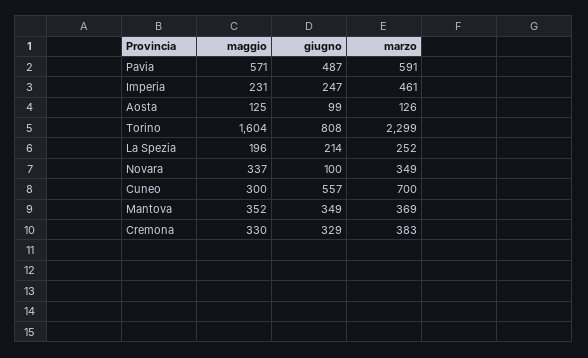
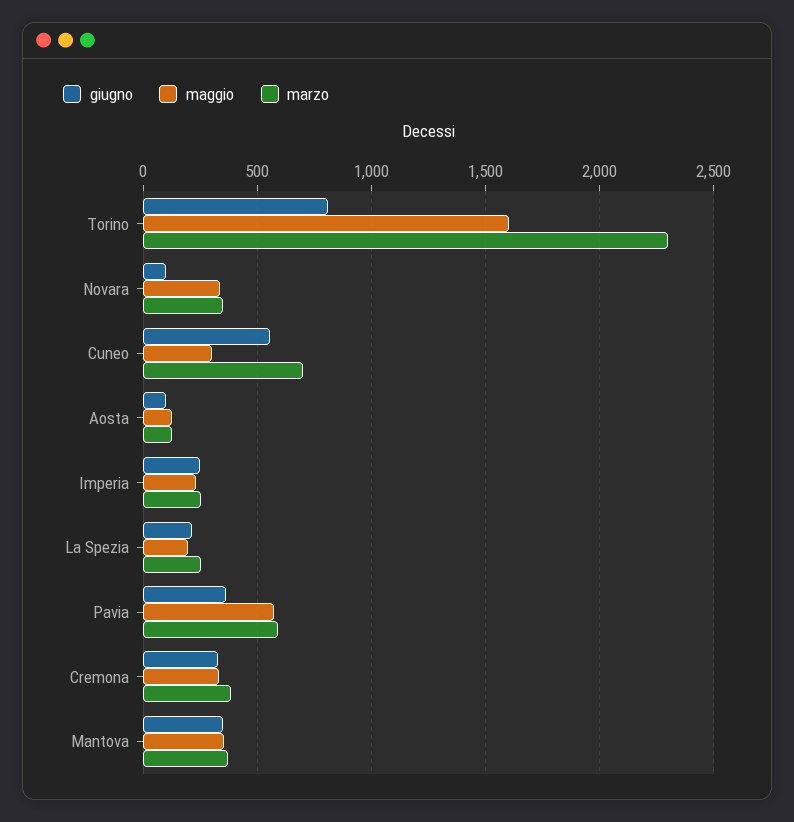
  {
    "maggio": {
      "Pavia": 571,
      "Imperia": 231,
      "Aosta": 125,
      "Torino": 1604,
      "La Spezia": 196,
      "Novara": 337,
      "Cuneo": 300,
      "Mantova": 352,
      "Cremona": 330
    },
    "giugno": {
-     "Pavia": 487,
+     "Pavia": 350,
      "Imperia": 247,
      "Aosta": 99,
      "Torino": 808,
      "La Spezia": 214,
      "Novara": 100,
      "Cuneo": 557,
      "Mantova": 349,
      "Cremona": 329
    },
    "marzo": {
      "Pavia": 591,
-     "Imperia": 461,
+     "Imperia": 250,
      "Aosta": 126,
      "Torino": 2299,
      "La Spezia": 252,
      "Novara": 349,
      "Cuneo": 700,
      "Mantova": 369,
      "Cremona": 383
    }
  }

